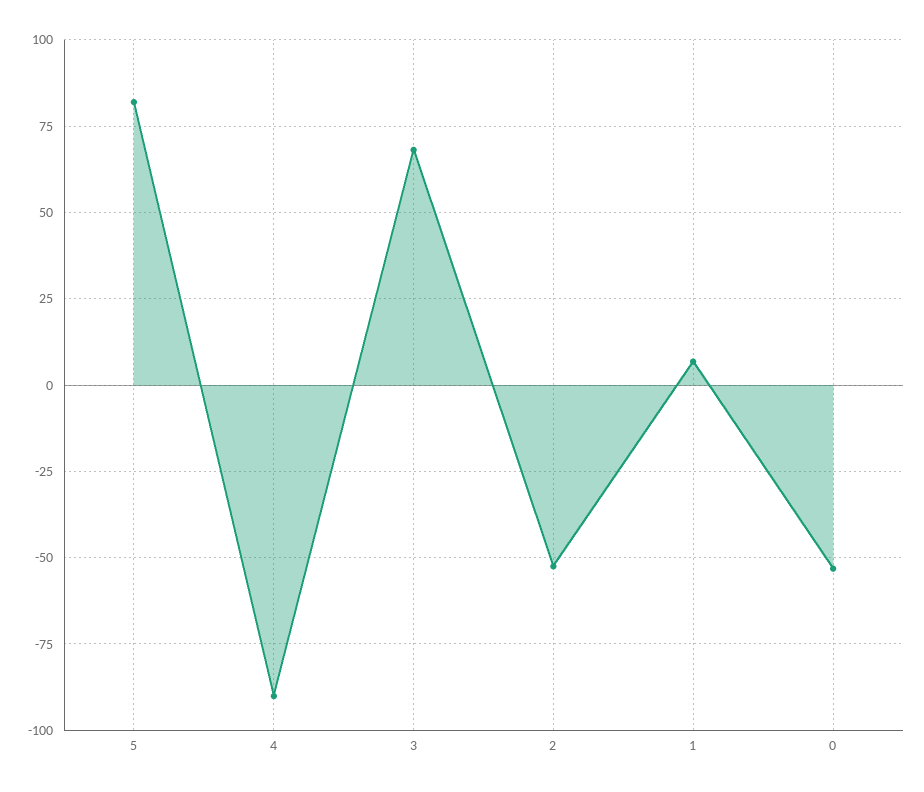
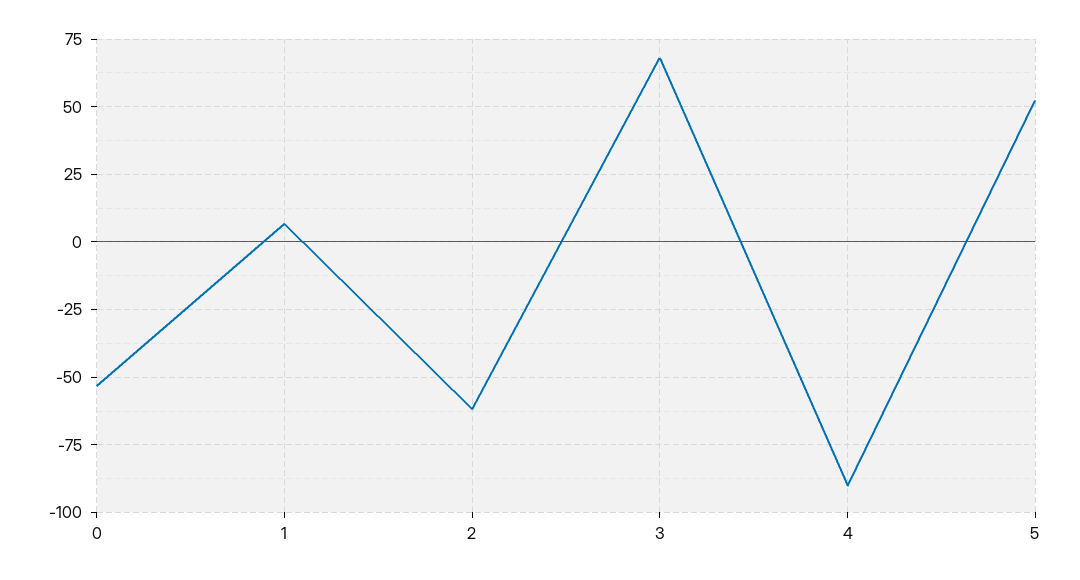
  {
-   "5": 82.5,
+   "5": 52.5,
    "4": -90,
    "3": 67.5,
-   "2": -52.5,
+   "2": -62.5,
    "1": 7.5,
    "0": -52.5
  }

